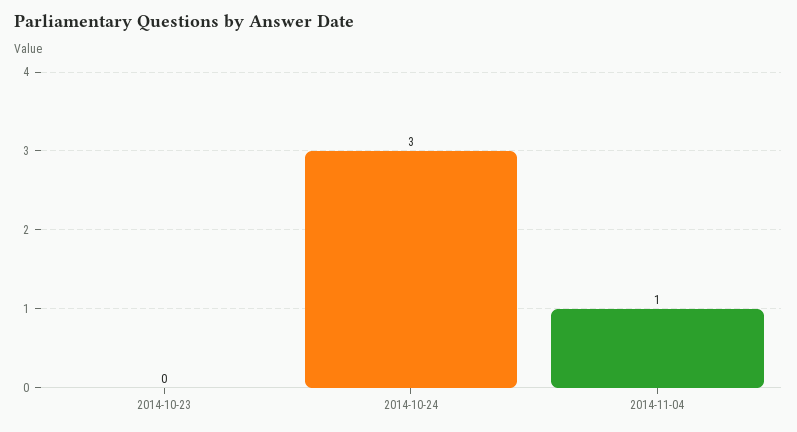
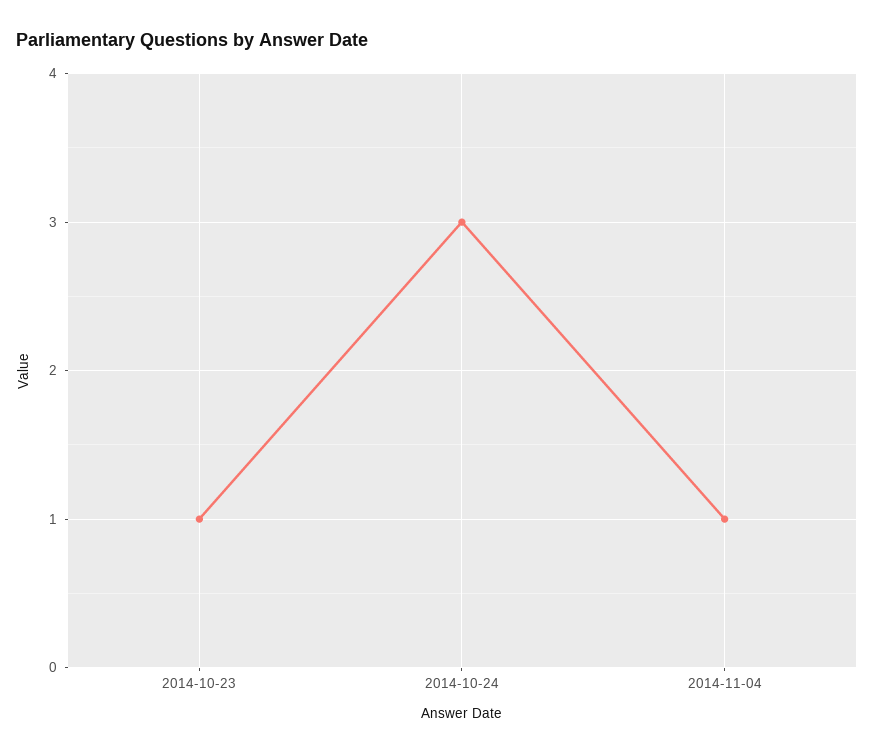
  {
-   "2014-10-23": 0,
+   "2014-10-23": 1,
    "2014-10-24": 3,
    "2014-11-04": 1
  }

